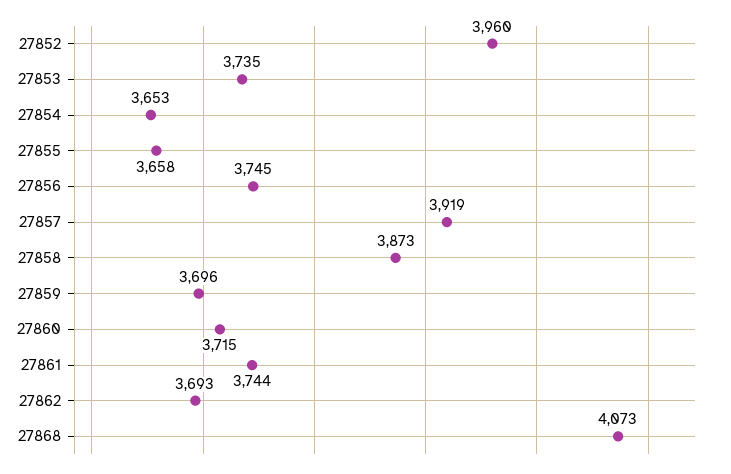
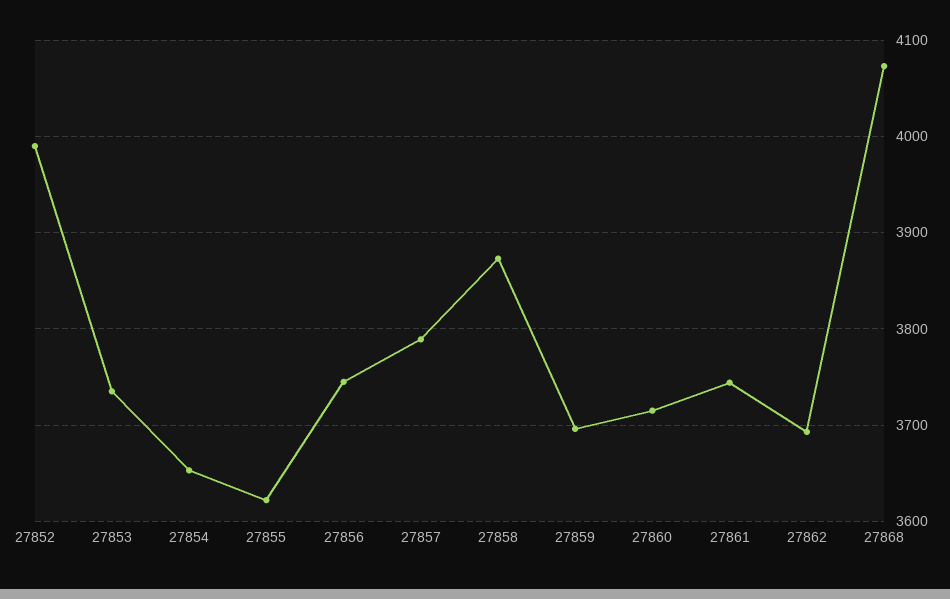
  {
-   "27852": 3960,
+   "27852": 3990,
    "27853": 3735,
    "27854": 3653,
-   "27855": 3658,
+   "27855": 3620,
    "27856": 3745,
-   "27857": 3919,
+   "27857": 3790,
    "27858": 3873,
    "27859": 3696,
    "27860": 3715,
    "27861": 3744,
    "27862": 3693,
    "27868": 4073
  }

